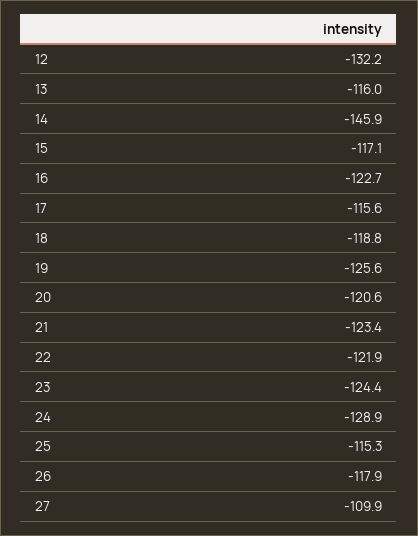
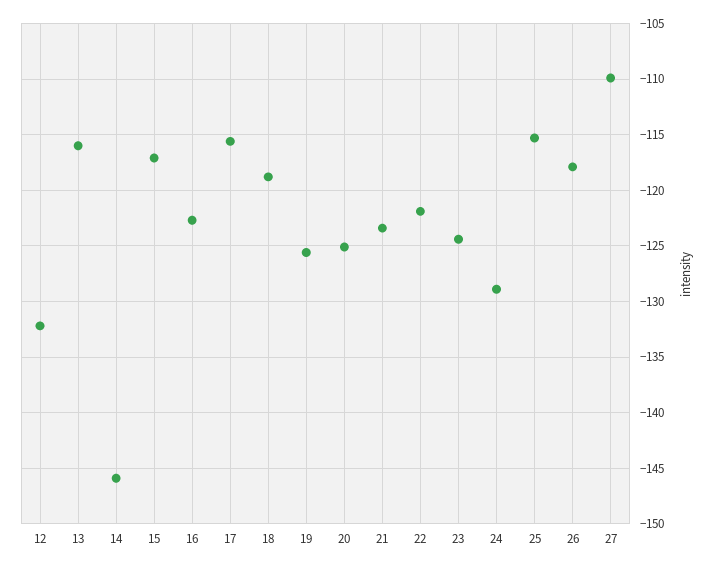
  {
    "12": -132.2,
    "13": -116,
    "14": -145.9,
    "15": -117.1,
    "16": -122.7,
    "17": -115.6,
    "18": -118.8,
    "19": -125.6,
-   "20": -120.6,
+   "20": -125,
    "21": -123.4,
    "22": -121.9,
    "23": -124.4,
    "24": -128.9,
    "25": -115.3,
    "26": -117.9,
    "27": -109.9
  }

